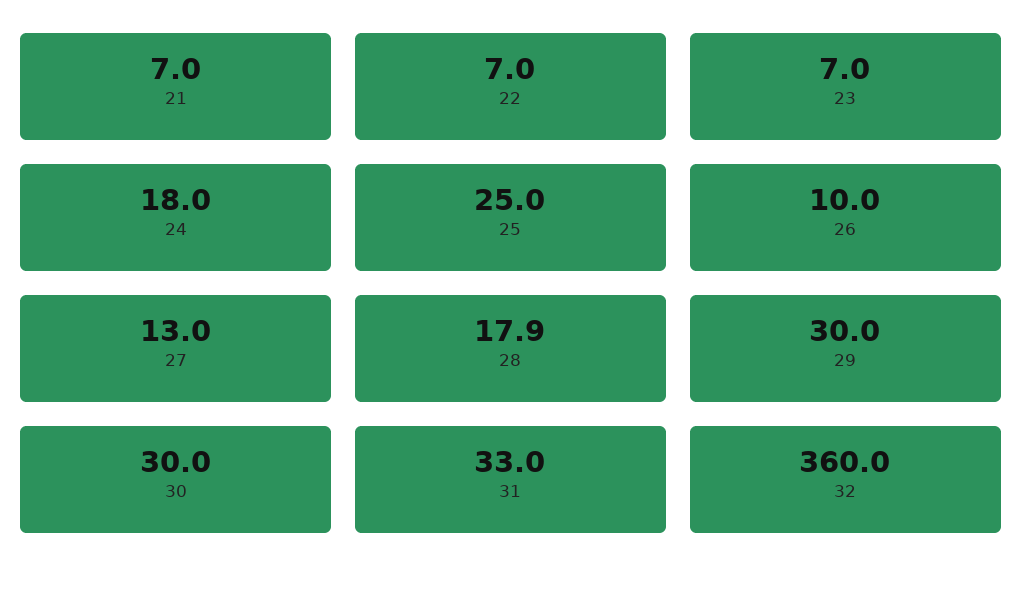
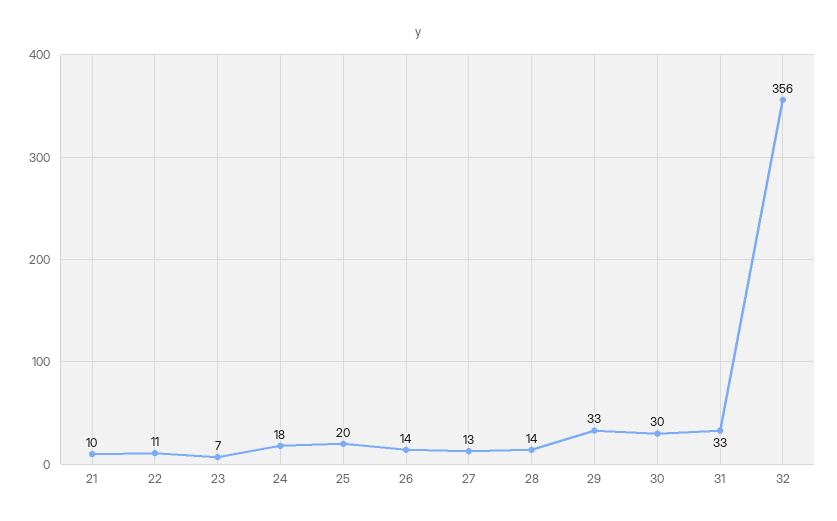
  {
-   "21": 7,
+   "21": 10,
-   "22": 7,
+   "22": 11,
    "23": 7,
    "24": 18,
-   "25": 25,
+   "25": 20,
-   "26": 10,
+   "26": 14,
    "27": 13,
-   "28": 17.9,
+   "28": 14,
-   "29": 30,
+   "29": 33,
    "30": 30,
    "31": 33,
-   "32": 360
+   "32": 356
  }

